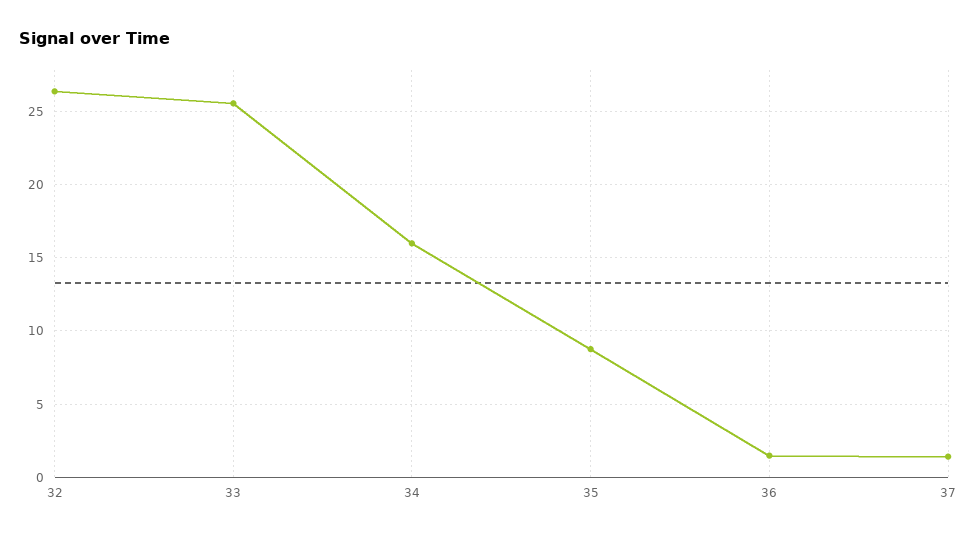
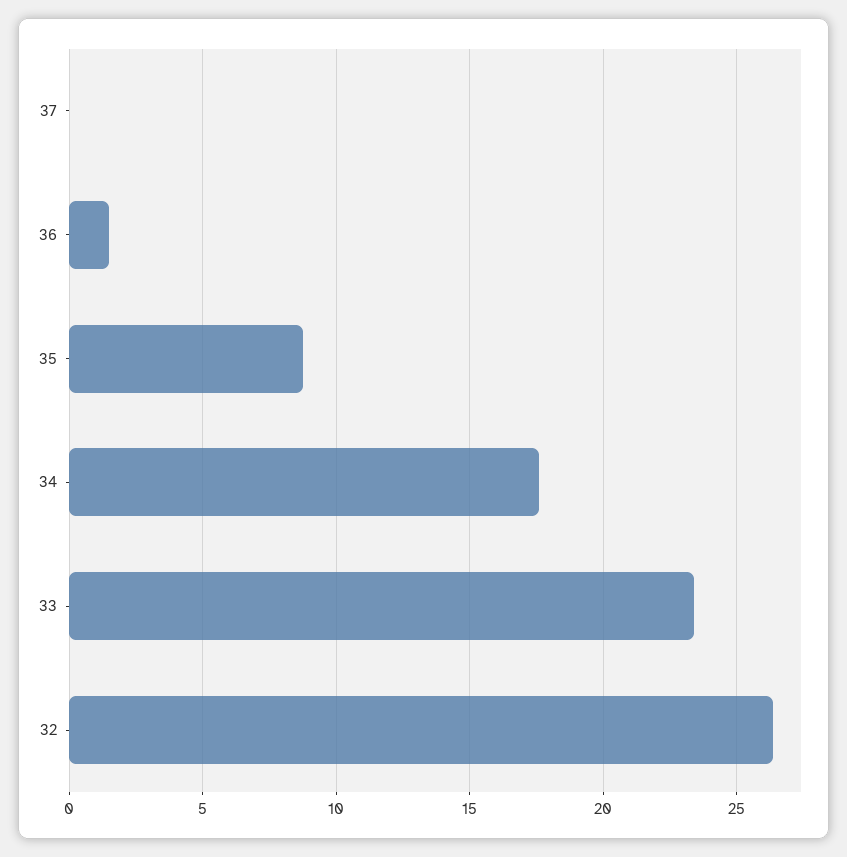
  {
    "32": 26.5,
-   "33": 25.5,
+   "33": 23.5,
-   "34": 16,
+   "34": 17.5,
    "35": 9,
    "36": 1.5,
-   "37": 1.5
+   "37": 0
  }

